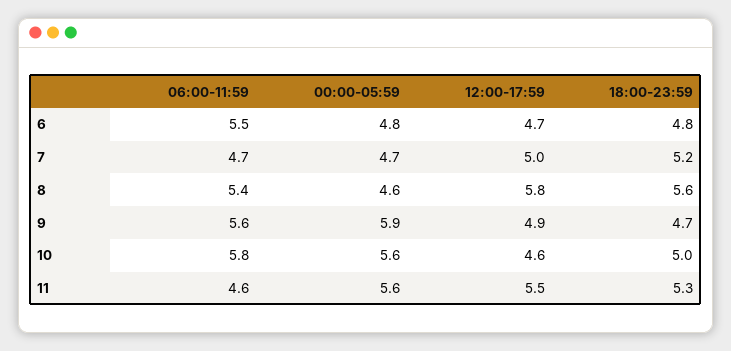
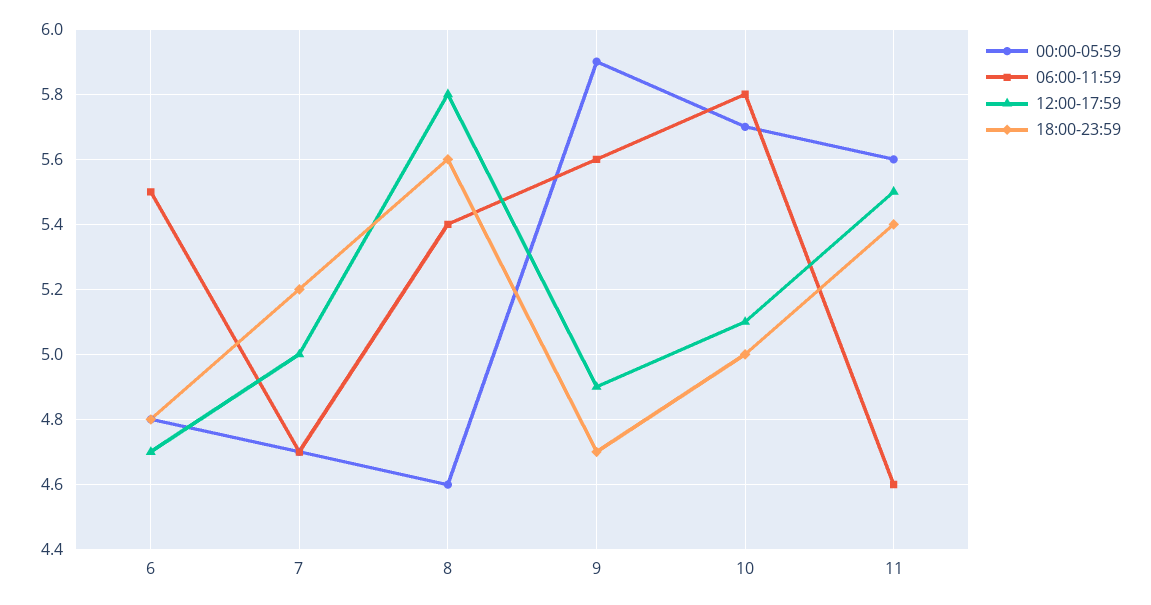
  {
    "06:00-11:59": {
      "6": 5.5,
      "7": 4.7,
      "8": 5.4,
      "9": 5.6,
      "10": 5.8,
      "11": 4.6
    },
    "00:00-05:59": {
      "6": 4.8,
      "7": 4.7,
      "8": 4.6,
      "9": 5.9,
-     "10": 5.6,
+     "10": 5.7,
      "11": 5.6
    },
    "12:00-17:59": {
      "6": 4.7,
      "7": 5,
      "8": 5.8,
      "9": 4.9,
-     "10": 4.6,
+     "10": 5.1,
      "11": 5.5
    },
    "18:00-23:59": {
      "6": 4.8,
      "7": 5.2,
      "8": 5.6,
      "9": 4.7,
      "10": 5,
-     "11": 5.3
+     "11": 5.4
    }
  }

